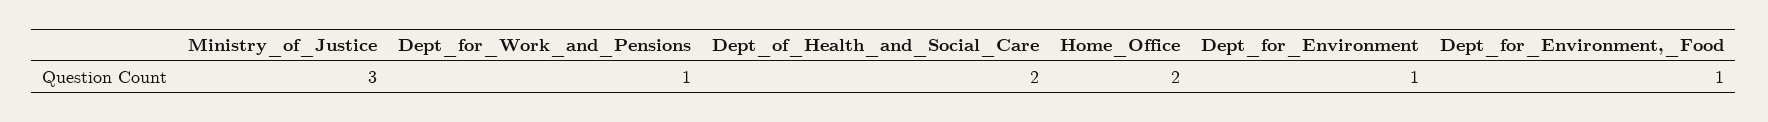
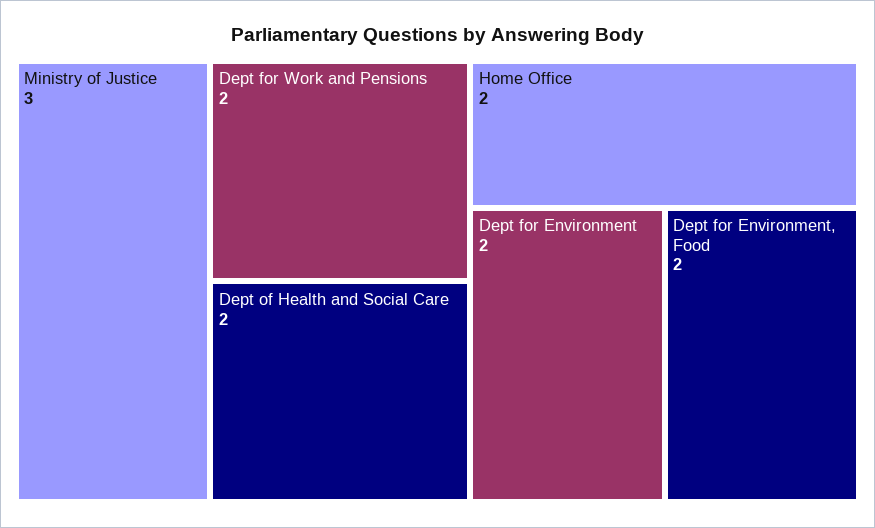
  {
    "Ministry_of_Justice": 3,
-   "Dept_for_Work_and_Pensions": 1,
+   "Dept_for_Work_and_Pensions": 2,
    "Dept_of_Health_and_Social_Care": 2,
    "Home_Office": 2,
-   "Dept_for_Environment": 1,
+   "Dept_for_Environment": 2,
-   "Dept_for_Environment,_Food": 1
+   "Dept_for_Environment,_Food": 2
  }

